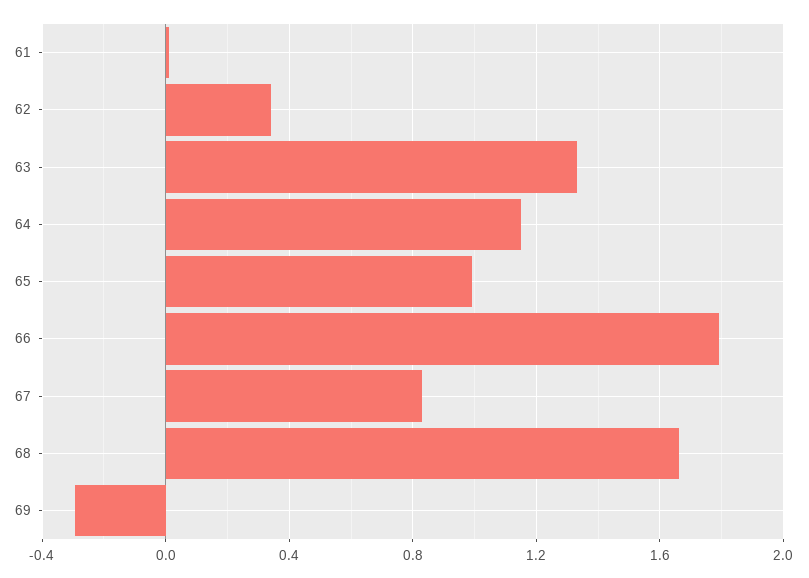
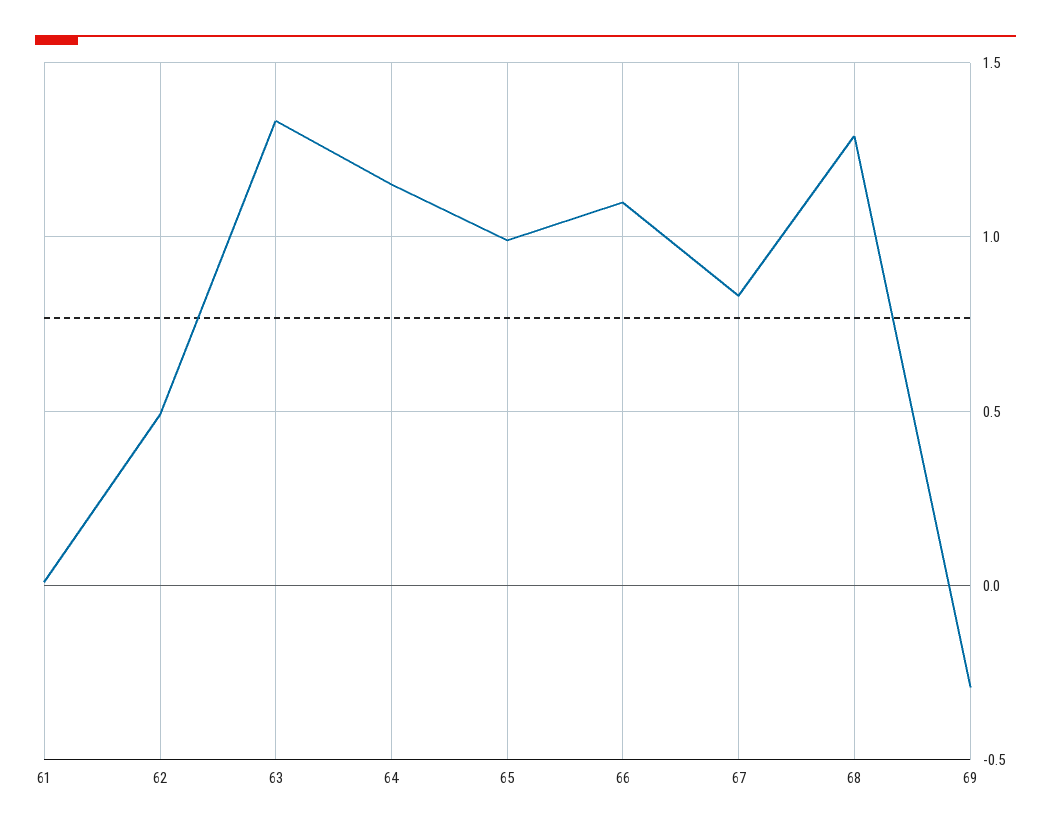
  {
    "61": 0,
-   "62": 0.35,
+   "62": 0.5,
    "63": 1.35,
    "64": 1.15,
    "65": 1,
-   "66": 1.8,
+   "66": 1.1,
    "67": 0.85,
-   "68": 1.65,
+   "68": 1.3,
    "69": -0.3
  }

